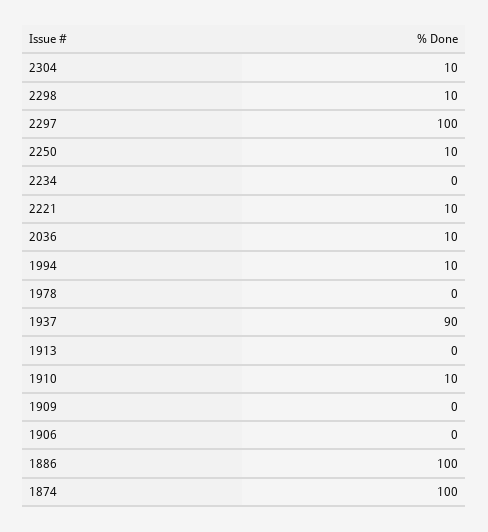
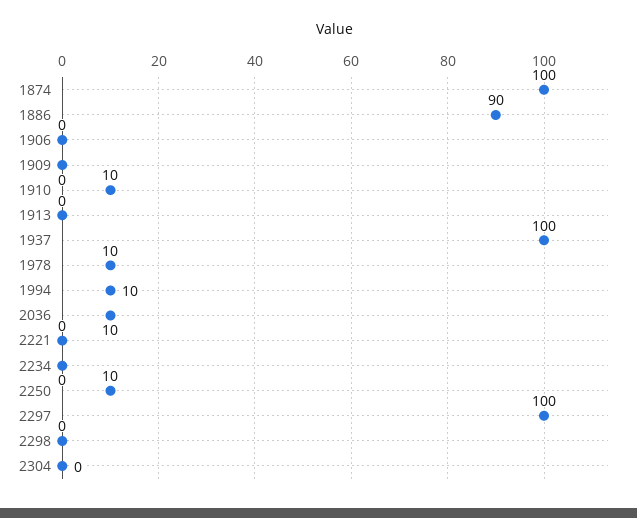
  {
-   "2304": 10,
+   "2304": 0,
-   "2298": 10,
+   "2298": 0,
    "2297": 100,
    "2250": 10,
    "2234": 0,
-   "2221": 10,
+   "2221": 0,
    "2036": 10,
    "1994": 10,
-   "1978": 0,
+   "1978": 10,
-   "1937": 90,
+   "1937": 100,
    "1913": 0,
    "1910": 10,
    "1909": 0,
    "1906": 0,
-   "1886": 100,
+   "1886": 90,
    "1874": 100
  }

